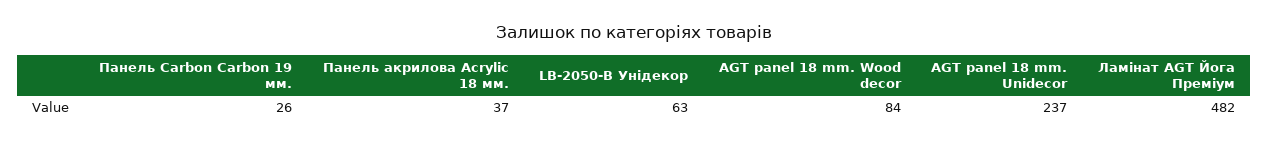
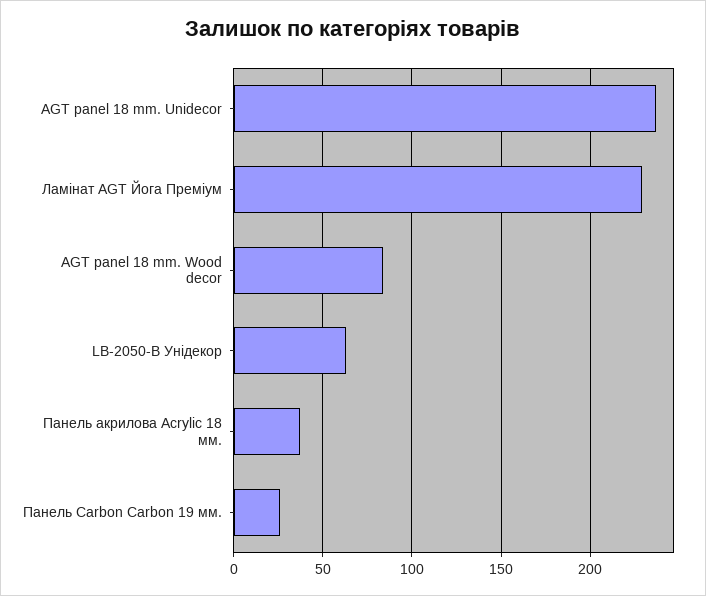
  {
    "Панель Carbon Carbon 19 мм.": 26,
    "Панель акрилова Acrylic 18 мм.": 37,
    "LB-2050-В Унідекор": 63,
    "AGT panel 18 mm. Wood decor": 84,
    "AGT panel 18 mm. Unidecor": 237,
-   "Ламінат AGT Йога Преміум": 482
+   "Ламінат AGT Йога Преміум": 230
  }

